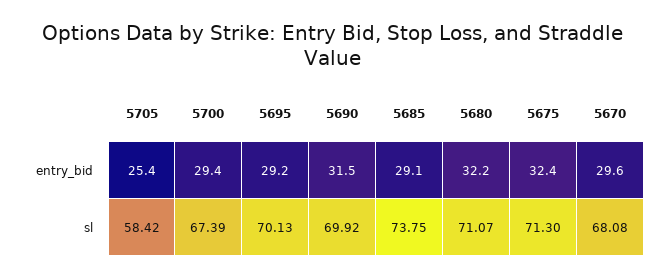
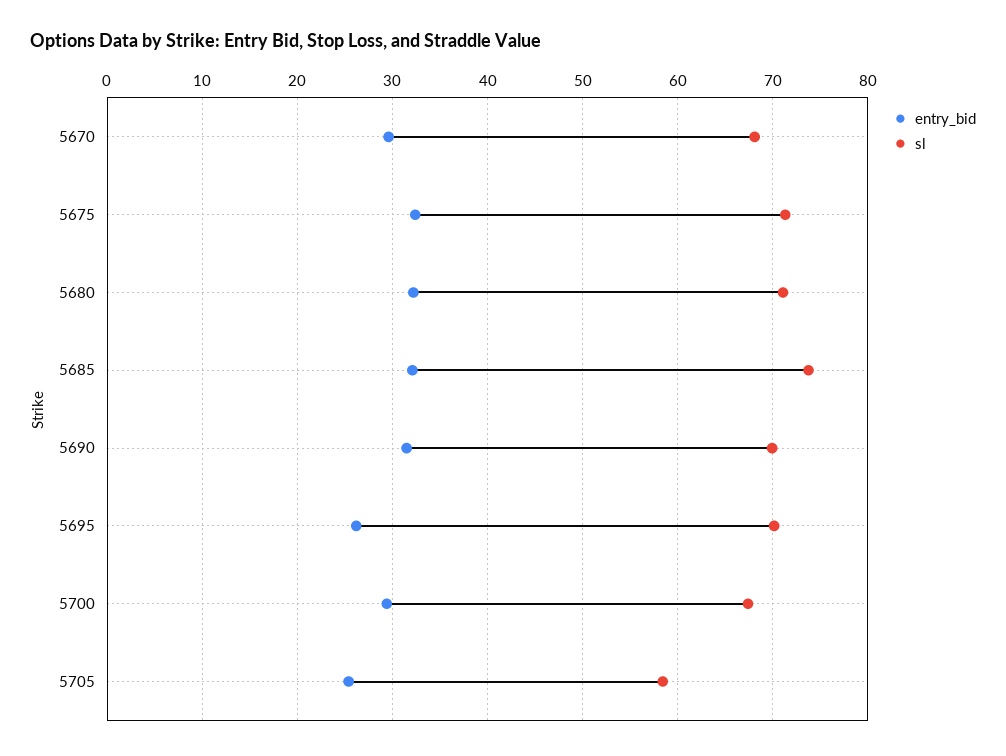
  {
    "entry_bid": {
      "5705": 25.4,
      "5700": 29.4,
-     "5695": 29.2,
+     "5695": 26,
      "5690": 31.5,
-     "5685": 29.1,
+     "5685": 32,
      "5680": 32.2,
      "5675": 32.4,
      "5670": 29.6
    },
    "sl": {
      "5705": 58.42,
      "5700": 67.39,
      "5695": 70.13,
      "5690": 69.92,
      "5685": 73.75,
      "5680": 71.07,
      "5675": 71.3,
      "5670": 68.08
    }
  }

